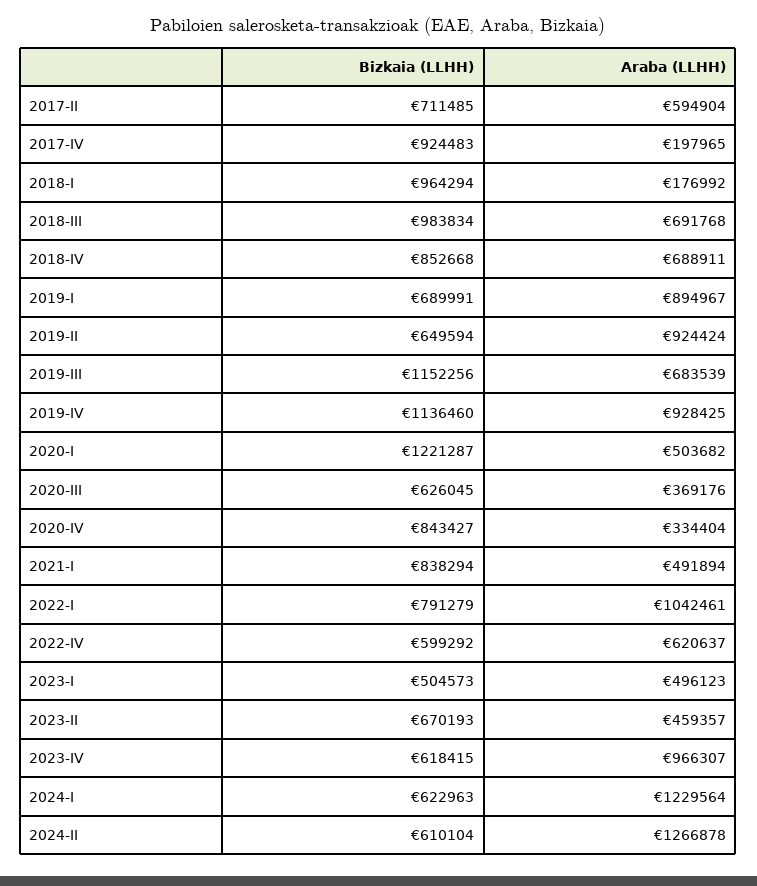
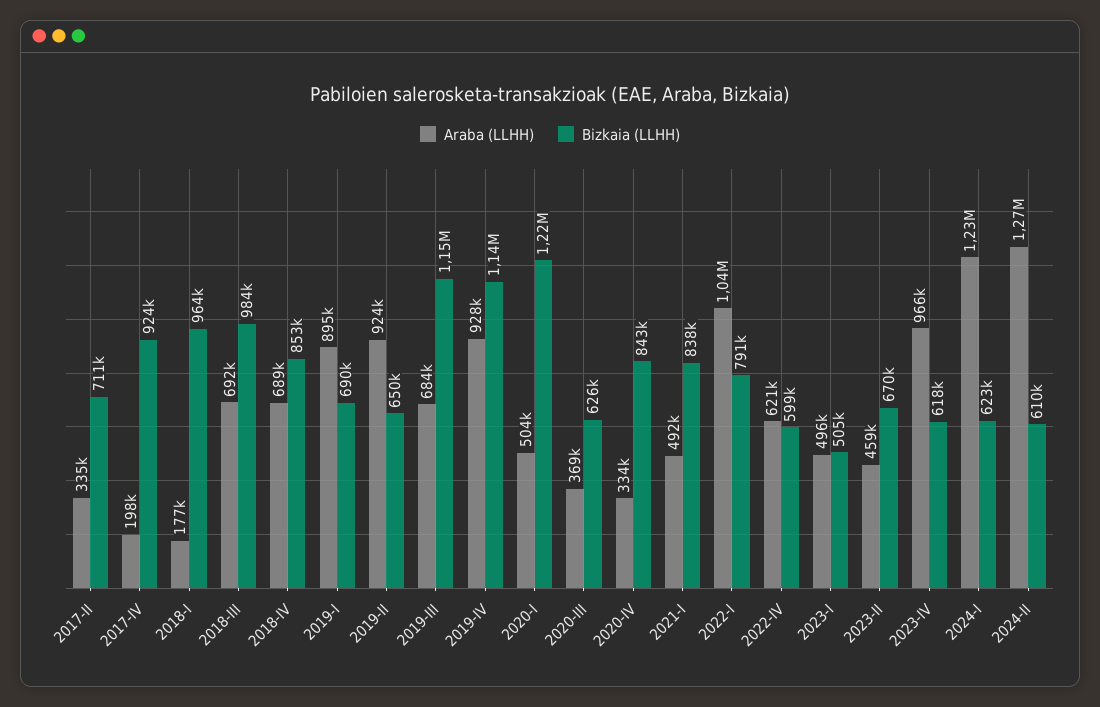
  {
    "Bizkaia (LLHH)": {
      "2017-II": 711485,
      "2017-IV": 924483,
      "2018-I": 964294,
      "2018-III": 983834,
      "2018-IV": 852668,
      "2019-I": 689991,
      "2019-II": 649594,
      "2019-III": 1152256,
      "2019-IV": 1136460,
      "2020-I": 1221287,
      "2020-III": 626045,
      "2020-IV": 843427,
      "2021-I": 838294,
      "2022-I": 791279,
      "2022-IV": 599292,
      "2023-I": 504573,
      "2023-II": 670193,
      "2023-IV": 618415,
      "2024-I": 622963,
      "2024-II": 610104
    },
    "Araba (LLHH)": {
-     "2017-II": 594904,
+     "2017-II": 335000,
      "2017-IV": 197965,
      "2018-I": 176992,
      "2018-III": 691768,
      "2018-IV": 688911,
      "2019-I": 894967,
      "2019-II": 924424,
      "2019-III": 683539,
      "2019-IV": 928425,
      "2020-I": 503682,
      "2020-III": 369176,
      "2020-IV": 334404,
      "2021-I": 491894,
      "2022-I": 1042461,
      "2022-IV": 620637,
      "2023-I": 496123,
      "2023-II": 459357,
      "2023-IV": 966307,
      "2024-I": 1229564,
      "2024-II": 1266878
    }
  }

